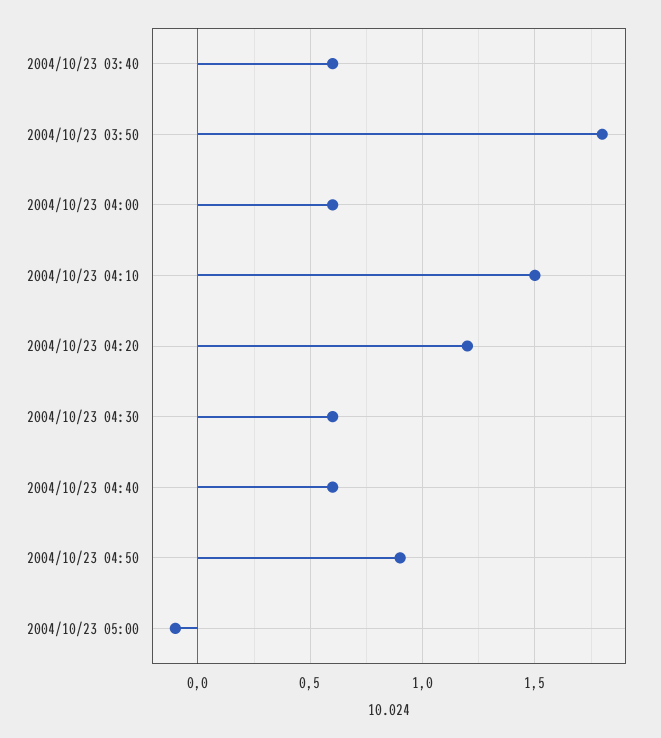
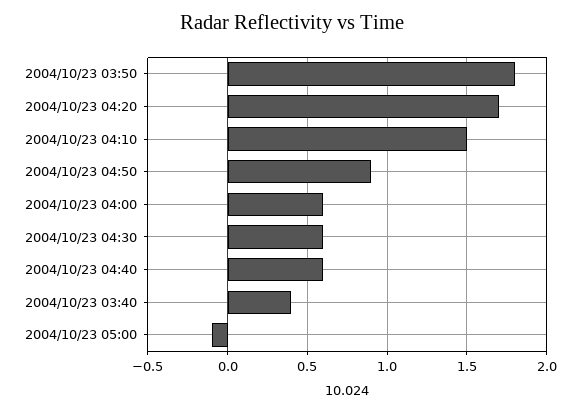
  {
-   "2004/10/23 03:40": 0.6,
+   "2004/10/23 03:40": 0.4,
    "2004/10/23 03:50": 1.8,
    "2004/10/23 04:00": 0.6,
    "2004/10/23 04:10": 1.5,
-   "2004/10/23 04:20": 1.2,
+   "2004/10/23 04:20": 1.7,
    "2004/10/23 04:30": 0.6,
    "2004/10/23 04:40": 0.6,
    "2004/10/23 04:50": 0.9,
    "2004/10/23 05:00": -0.1
  }

